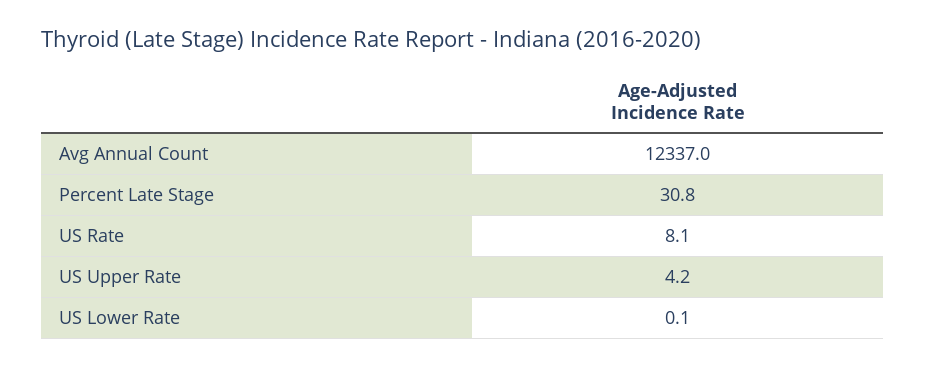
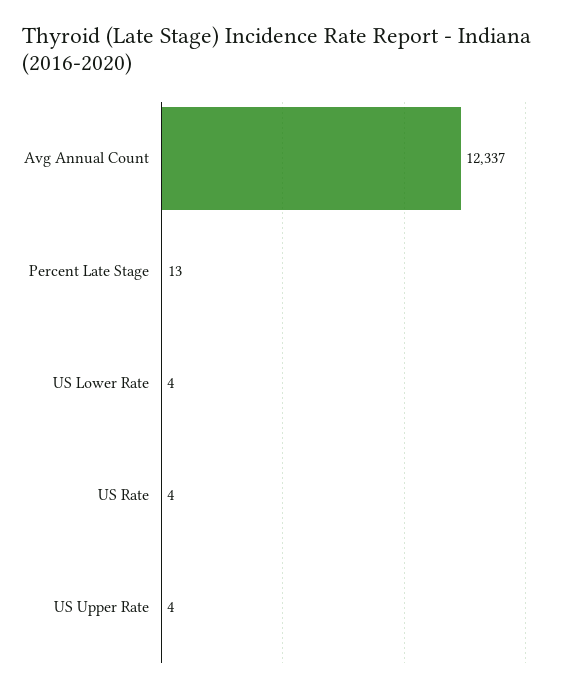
  {
    "Avg Annual Count": 12337,
-   "Percent Late Stage": 30.8,
+   "Percent Late Stage": 13,
-   "US Rate": 8.1,
+   "US Rate": 4,
    "US Upper Rate": 4.2,
-   "US Lower Rate": 0.1
+   "US Lower Rate": 4
  }

